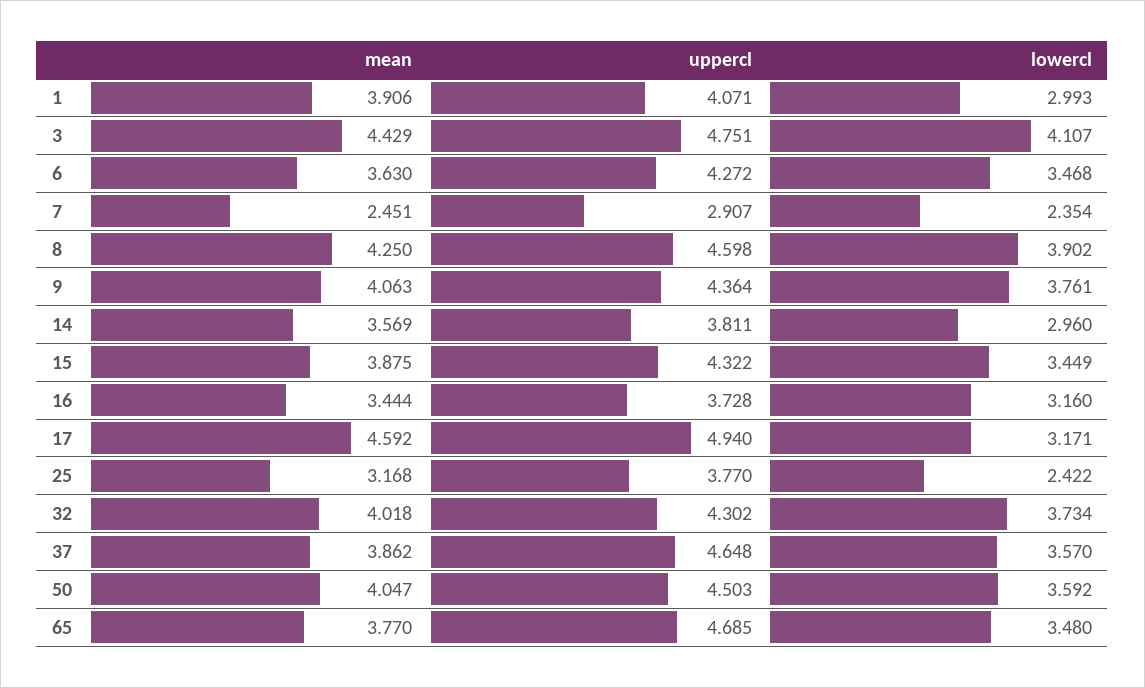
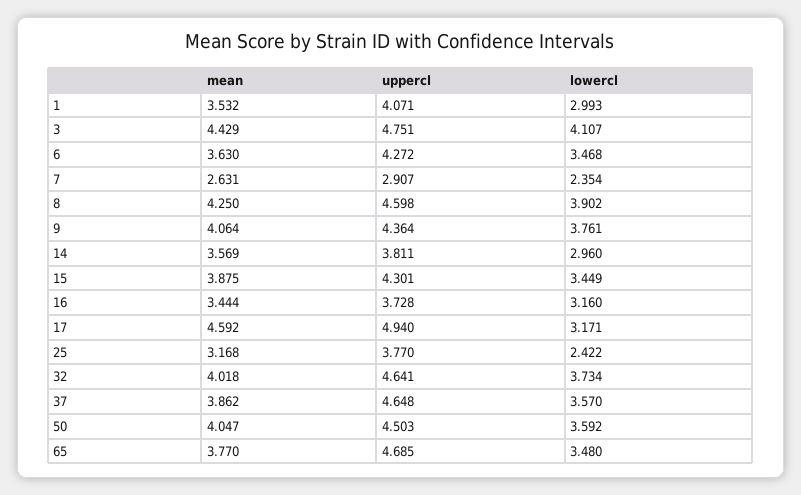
  {
    "mean": {
-     "1": 3.906,
+     "1": 3.532,
      "3": 4.429,
      "6": 3.63,
-     "7": 2.451,
+     "7": 2.631,
      "8": 4.25,
-     "9": 4.063,
+     "9": 4.064,
      "14": 3.569,
      "15": 3.875,
      "16": 3.444,
      "17": 4.592,
      "25": 3.168,
      "32": 4.018,
      "37": 3.862,
      "50": 4.047,
      "65": 3.77
    },
    "uppercl": {
      "1": 4.071,
      "3": 4.751,
      "6": 4.272,
      "7": 2.907,
      "8": 4.598,
      "9": 4.364,
      "14": 3.811,
-     "15": 4.322,
+     "15": 4.301,
      "16": 3.728,
      "17": 4.94,
      "25": 3.77,
-     "32": 4.302,
+     "32": 4.641,
      "37": 4.648,
      "50": 4.503,
      "65": 4.685
    },
    "lowercl": {
      "1": 2.993,
      "3": 4.107,
      "6": 3.468,
      "7": 2.354,
      "8": 3.902,
      "9": 3.761,
      "14": 2.96,
      "15": 3.449,
      "16": 3.16,
      "17": 3.171,
      "25": 2.422,
      "32": 3.734,
      "37": 3.57,
      "50": 3.592,
      "65": 3.48
    }
  }

